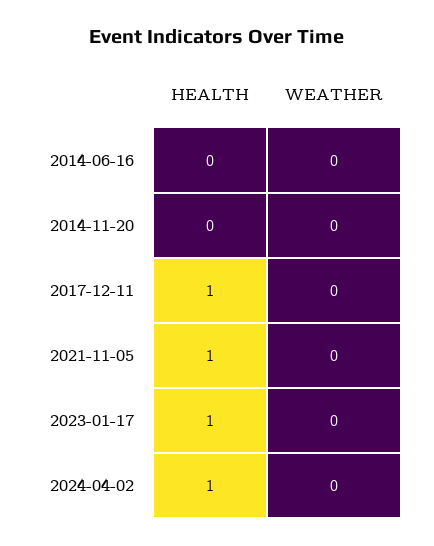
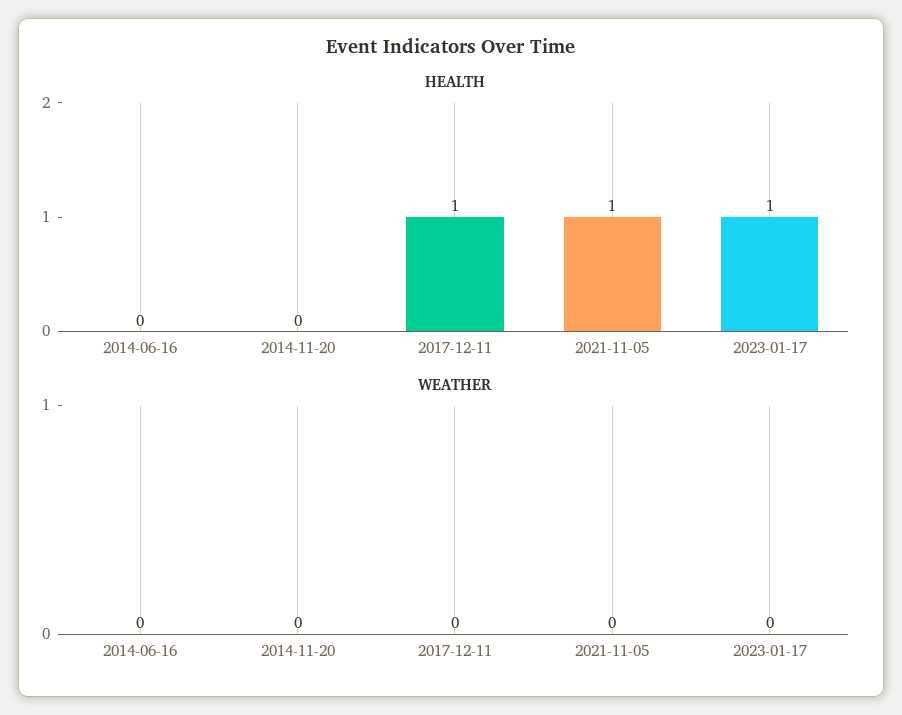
  {
    "HEALTH": {
      "2014-06-16": 0,
      "2014-11-20": 0,
      "2017-12-11": 1,
      "2021-11-05": 1,
-     "2023-01-17": 1,
+     "2023-01-17": 1
-     "2024-04-02": 1
    },
    "WEATHER": {
      "2014-06-16": 0,
      "2014-11-20": 0,
      "2017-12-11": 0,
      "2021-11-05": 0,
-     "2023-01-17": 0,
+     "2023-01-17": 0
-     "2024-04-02": 0
    }
  }

